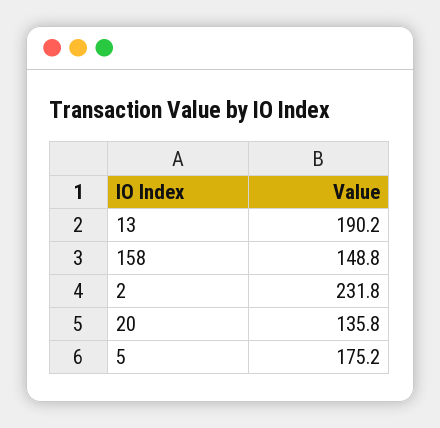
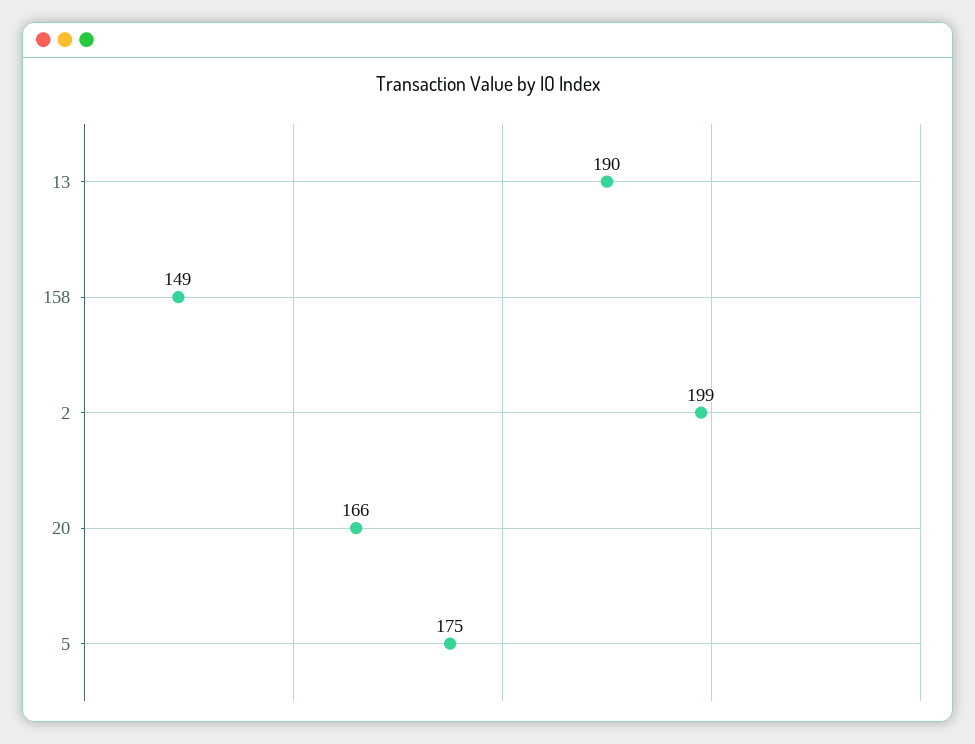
  {
    "13": 190.2,
    "158": 148.8,
-   "2": 231.8,
+   "2": 199,
-   "20": 135.8,
+   "20": 166,
    "5": 175.2
  }

